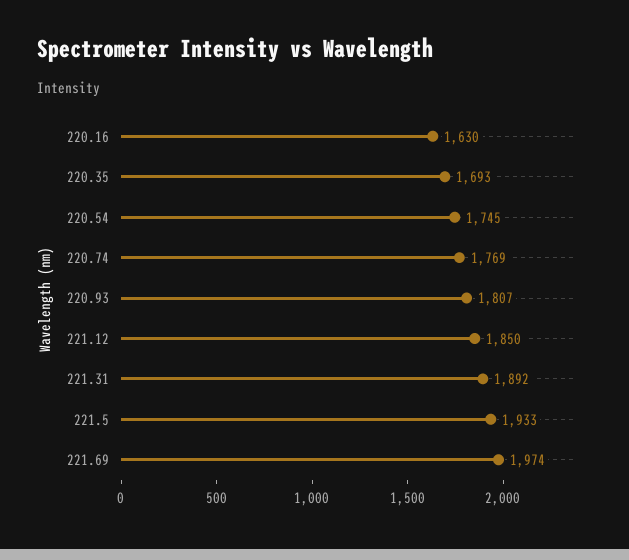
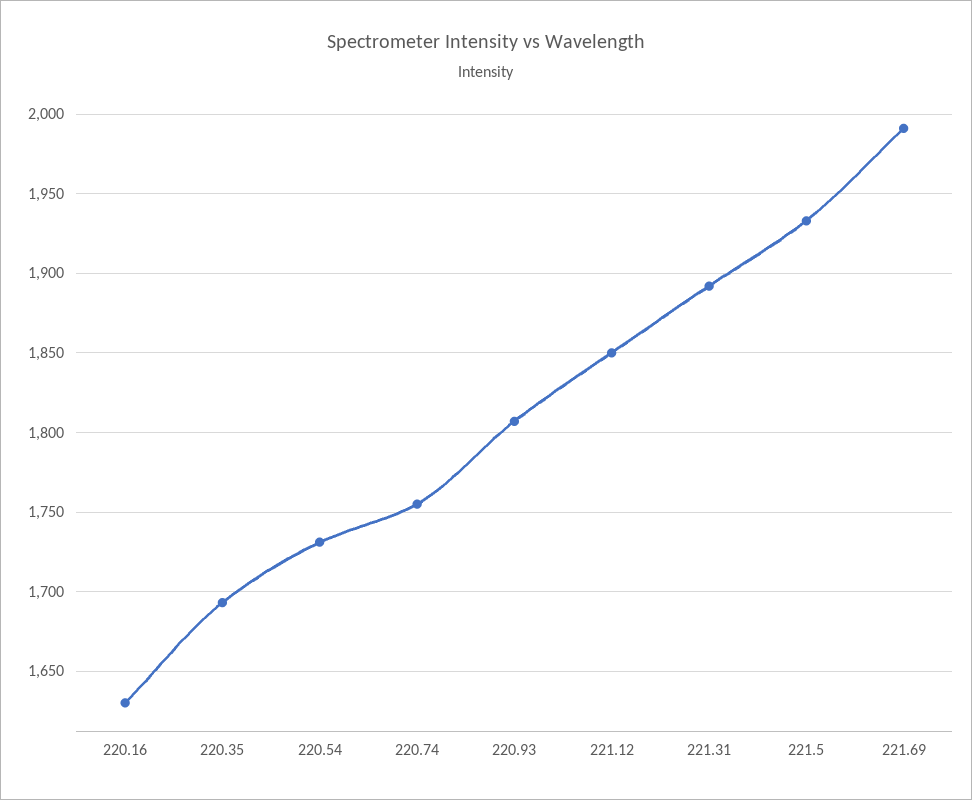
  {
    "220.16": 1630,
    "220.35": 1693,
-   "220.54": 1745,
+   "220.54": 1730,
-   "220.74": 1769,
+   "220.74": 1755,
    "220.93": 1807,
    "221.12": 1850,
    "221.31": 1892,
    "221.5": 1933,
-   "221.69": 1974
+   "221.69": 1990
  }

